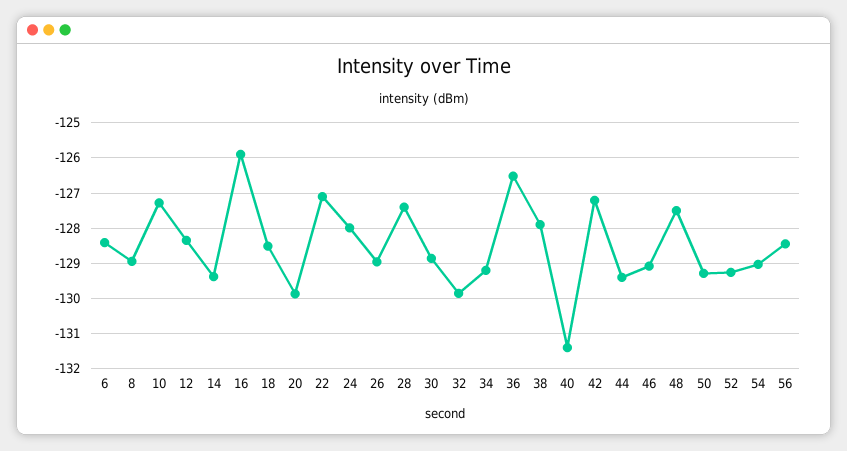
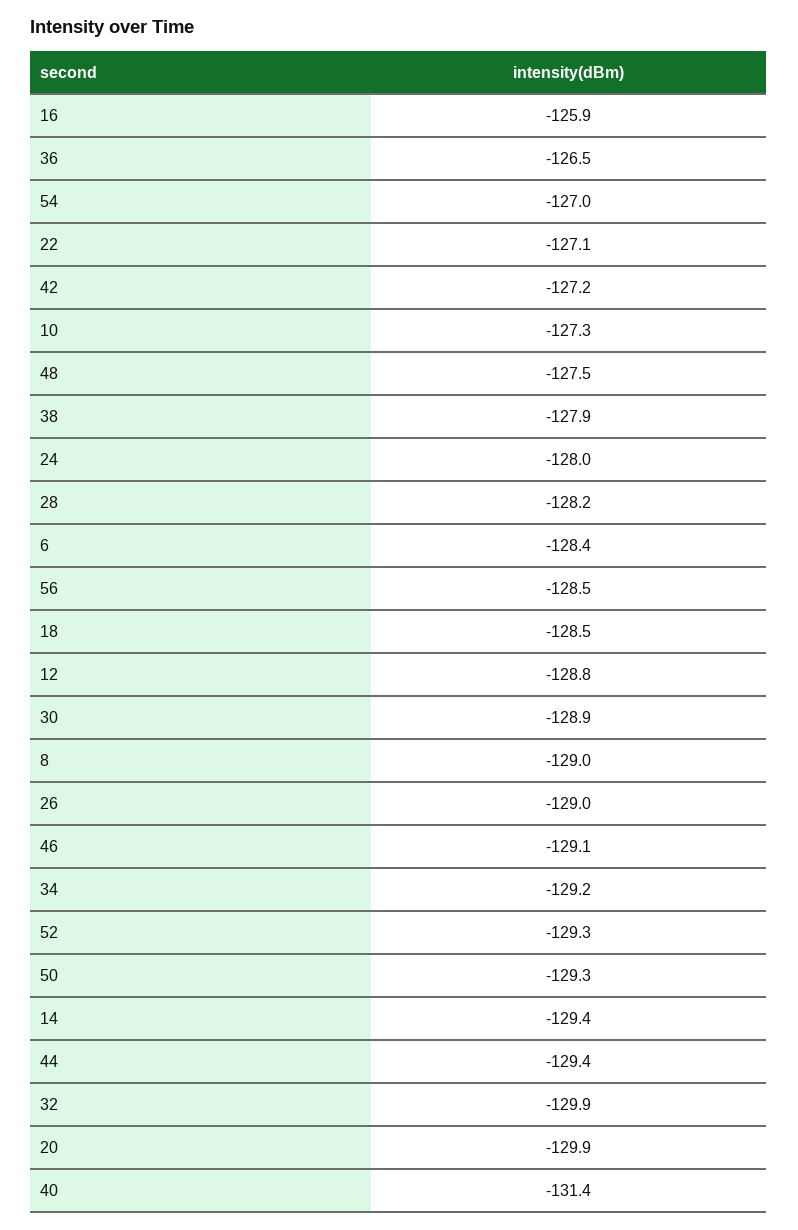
  {
    "6": -128.4,
    "8": -129,
    "10": -127.3,
-   "12": -128.4,
+   "12": -128.8,
    "14": -129.4,
    "16": -125.9,
    "18": -128.5,
    "20": -129.9,
    "22": -127.1,
    "24": -128,
    "26": -129,
-   "28": -127.4,
+   "28": -128.2,
    "30": -128.9,
    "32": -129.9,
    "34": -129.2,
    "36": -126.5,
    "38": -127.9,
    "40": -131.4,
    "42": -127.2,
    "44": -129.4,
    "46": -129.1,
    "48": -127.5,
    "50": -129.3,
    "52": -129.3,
-   "54": -129,
+   "54": -127,
    "56": -128.5
  }

